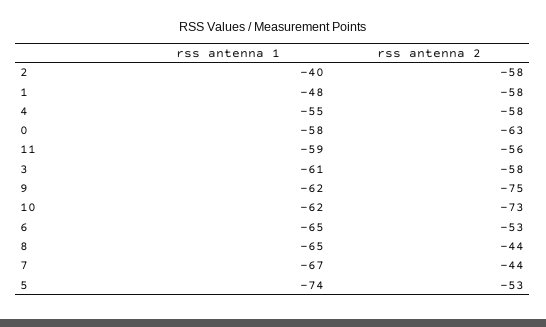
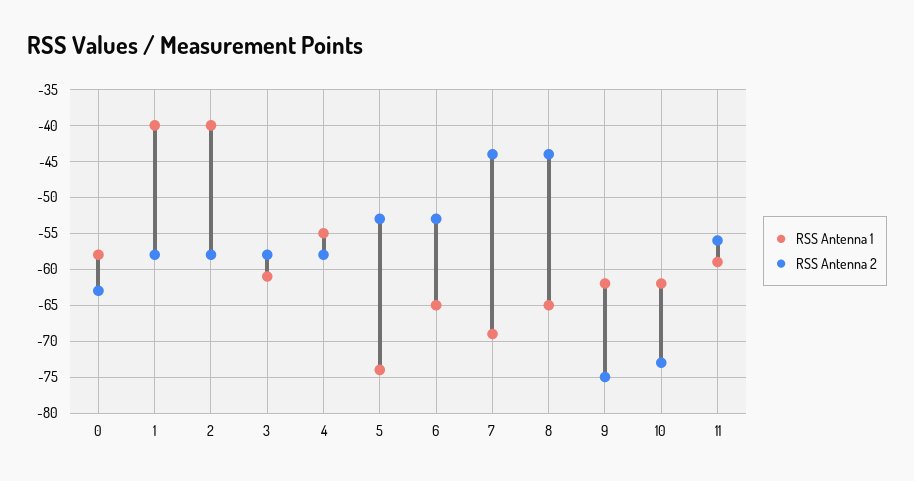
  {
    "rss antenna 1": {
      "2": -40,
-     "1": -48,
+     "1": -40,
      "4": -55,
      "0": -58,
      "11": -59,
      "3": -61,
      "9": -62,
      "10": -62,
      "6": -65,
      "8": -65,
-     "7": -67,
+     "7": -69,
      "5": -74
    },
    "rss antenna 2": {
      "2": -58,
      "1": -58,
      "4": -58,
      "0": -63,
      "11": -56,
      "3": -58,
      "9": -75,
      "10": -73,
      "6": -53,
      "8": -44,
      "7": -44,
      "5": -53
    }
  }

